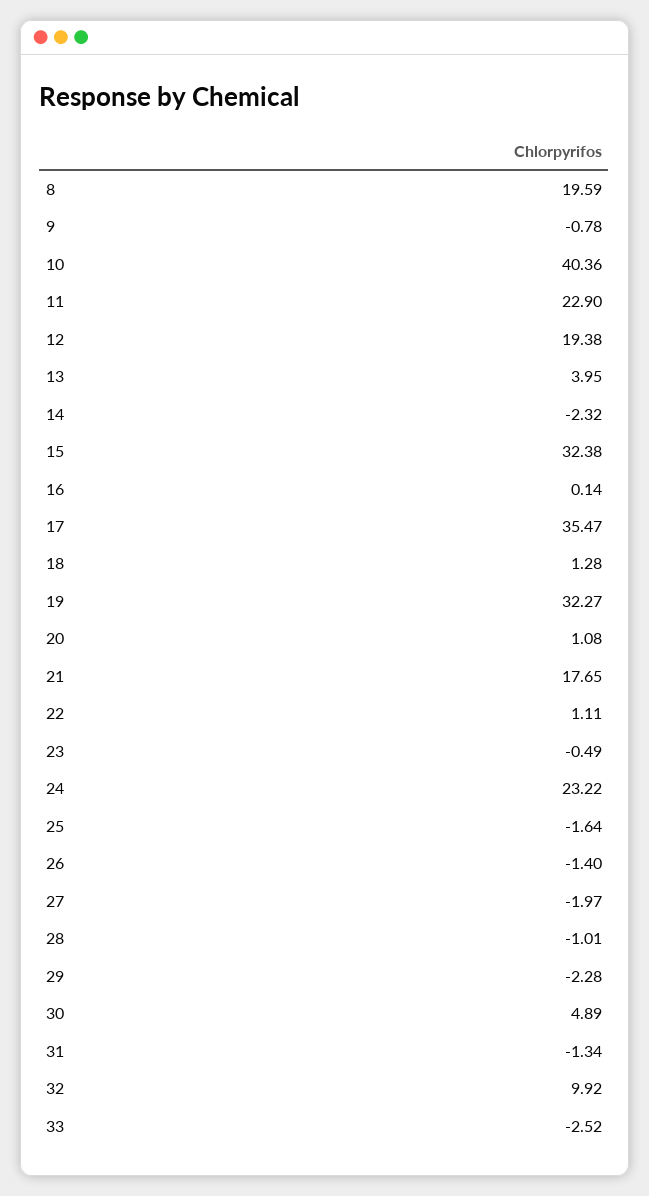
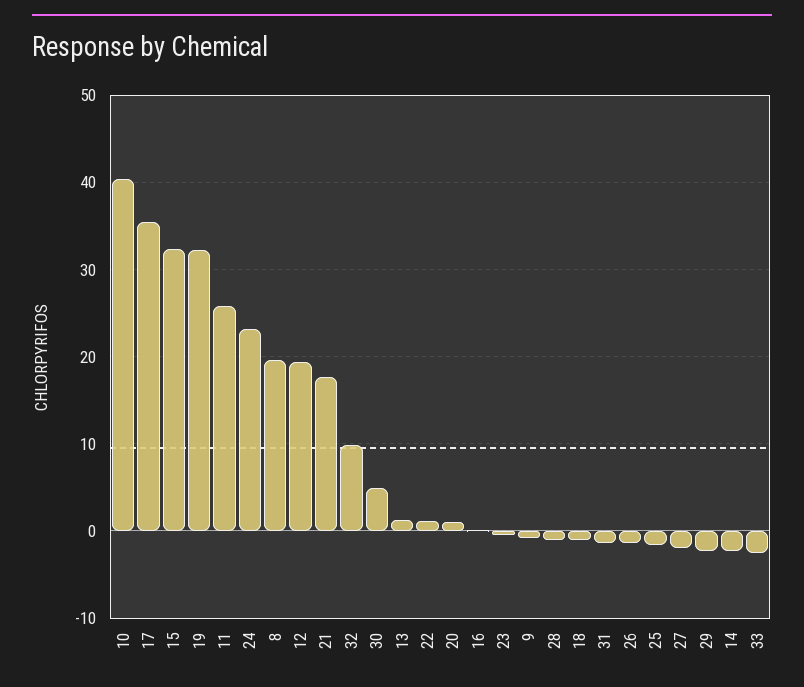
  {
    "8": 19.59,
    "9": -0.78,
    "10": 40.36,
-   "11": 22.9,
+   "11": 26,
    "12": 19.38,
-   "13": 3.95,
+   "13": 1,
    "14": -2.32,
    "15": 32.38,
    "16": 0.14,
    "17": 35.47,
-   "18": 1.28,
+   "18": -1,
    "19": 32.27,
    "20": 1.08,
    "21": 17.65,
    "22": 1.11,
    "23": -0.49,
    "24": 23.22,
    "25": -1.64,
    "26": -1.4,
    "27": -1.97,
    "28": -1.01,
    "29": -2.28,
    "30": 4.89,
    "31": -1.34,
    "32": 9.92,
    "33": -2.52
  }

